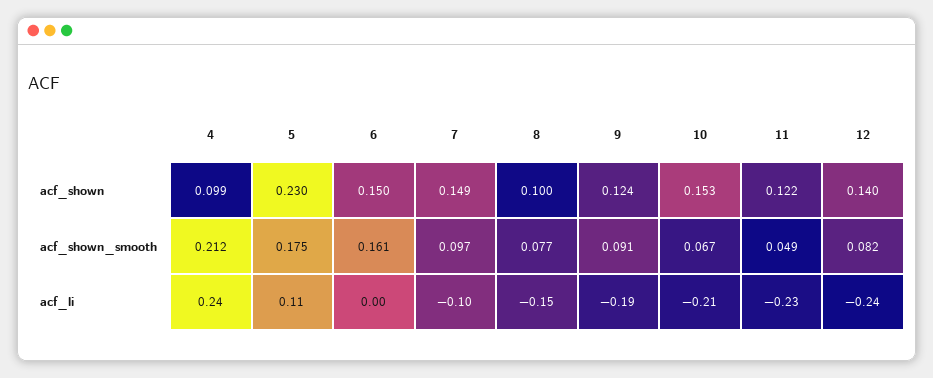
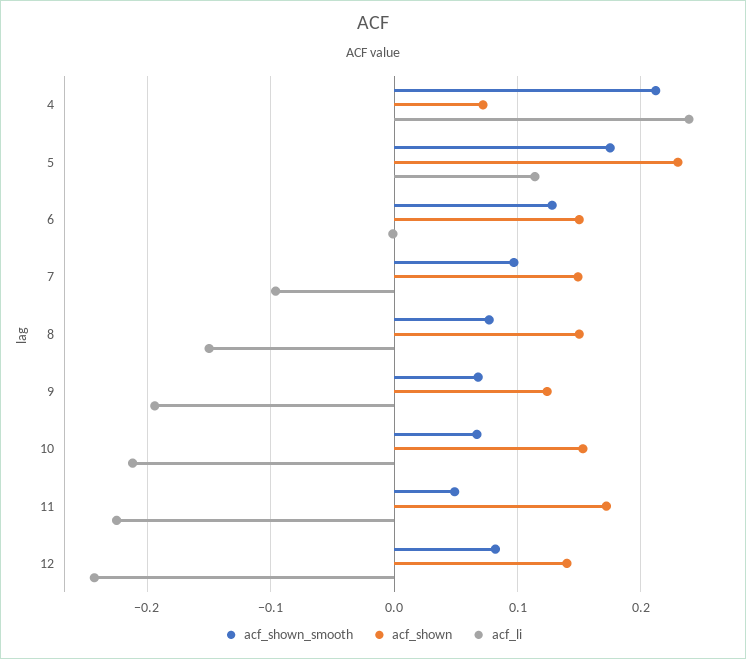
  {
    "acf_shown": {
-     "4": 0.099,
+     "4": 0.07,
      "5": 0.23,
      "6": 0.15,
      "7": 0.149,
-     "8": 0.1,
+     "8": 0.15,
      "9": 0.124,
      "10": 0.153,
-     "11": 0.122,
+     "11": 0.17,
      "12": 0.14
    },
    "acf_shown_smooth": {
      "4": 0.212,
      "5": 0.175,
-     "6": 0.161,
+     "6": 0.13,
      "7": 0.097,
      "8": 0.077,
-     "9": 0.091,
+     "9": 0.07,
      "10": 0.067,
      "11": 0.049,
      "12": 0.082
    },
    "acf_li": {
      "4": 0.24,
      "5": 0.11,
      "6": 0,
      "7": -0.1,
      "8": -0.15,
      "9": -0.19,
      "10": -0.21,
      "11": -0.23,
      "12": -0.24
    }
  }

